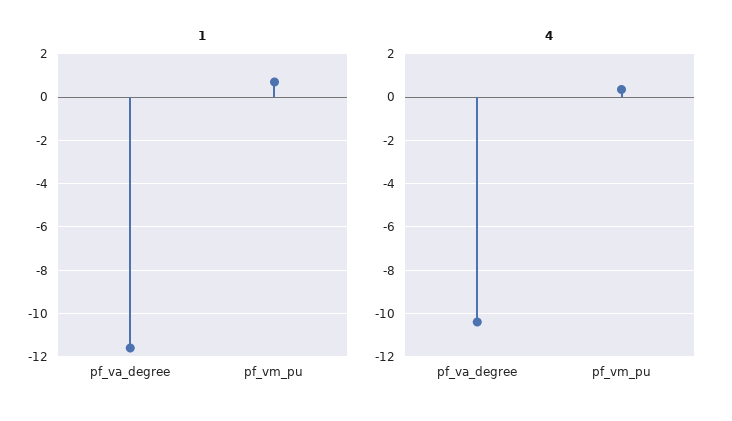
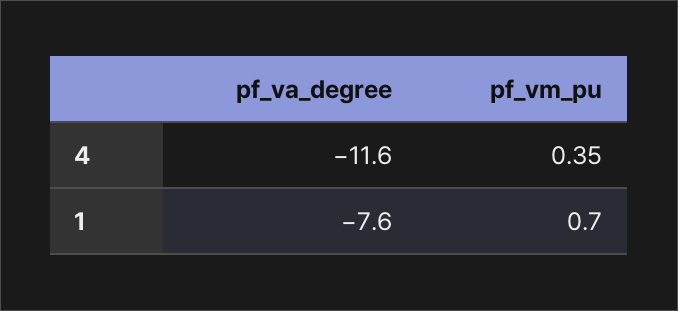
  {
    "1": {
-     "pf_va_degree": -11.5,
+     "pf_va_degree": -7.6,
      "pf_vm_pu": 0.7
    },
    "4": {
-     "pf_va_degree": -10.5,
+     "pf_va_degree": -11.6,
      "pf_vm_pu": 0.35
    }
  }

